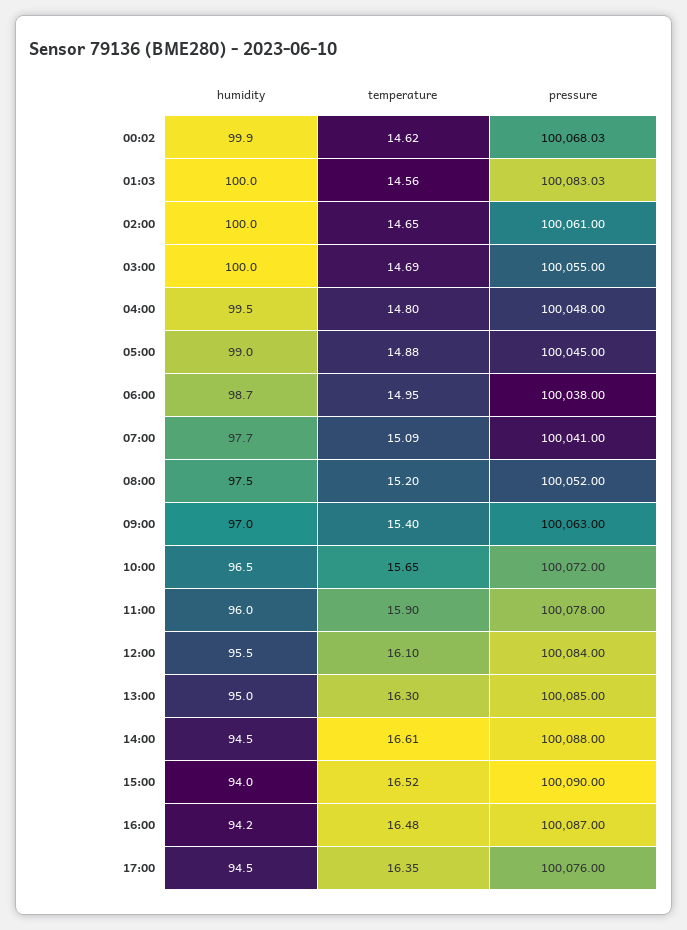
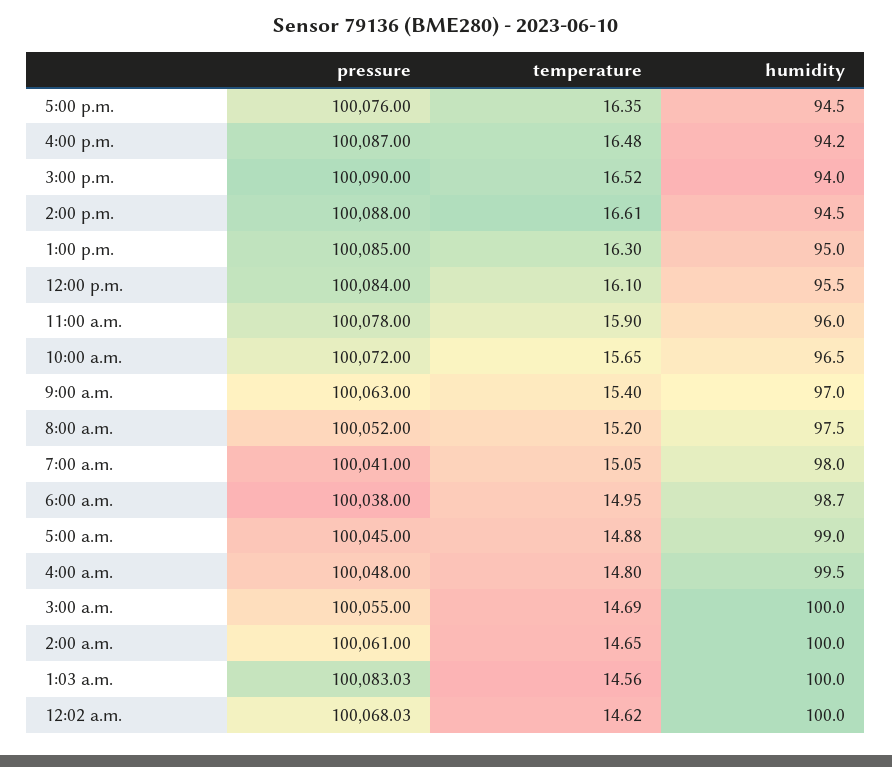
  {
    "humidity": {
-     "00:02": 99.9,
+     "00:02": 100,
      "01:03": 100,
      "02:00": 100,
      "03:00": 100,
      "04:00": 99.5,
      "05:00": 99,
      "06:00": 98.7,
-     "07:00": 97.7,
+     "07:00": 98,
      "08:00": 97.5,
      "09:00": 97,
      "10:00": 96.5,
      "11:00": 96,
      "12:00": 95.5,
      "13:00": 95,
      "14:00": 94.5,
      "15:00": 94,
      "16:00": 94.2,
      "17:00": 94.5
    },
    "temperature": {
      "00:02": 14.62,
      "01:03": 14.56,
      "02:00": 14.65,
      "03:00": 14.69,
      "04:00": 14.8,
      "05:00": 14.88,
      "06:00": 14.95,
-     "07:00": 15.09,
+     "07:00": 15.05,
      "08:00": 15.2,
      "09:00": 15.4,
      "10:00": 15.65,
      "11:00": 15.9,
      "12:00": 16.1,
      "13:00": 16.3,
      "14:00": 16.61,
      "15:00": 16.52,
      "16:00": 16.48,
      "17:00": 16.35
    },
    "pressure": {
      "00:02": 100068.03,
      "01:03": 100083.03,
      "02:00": 100061,
      "03:00": 100055,
      "04:00": 100048,
      "05:00": 100045,
      "06:00": 100038,
      "07:00": 100041,
      "08:00": 100052,
      "09:00": 100063,
      "10:00": 100072,
      "11:00": 100078,
      "12:00": 100084,
      "13:00": 100085,
      "14:00": 100088,
      "15:00": 100090,
      "16:00": 100087,
      "17:00": 100076
    }
  }

